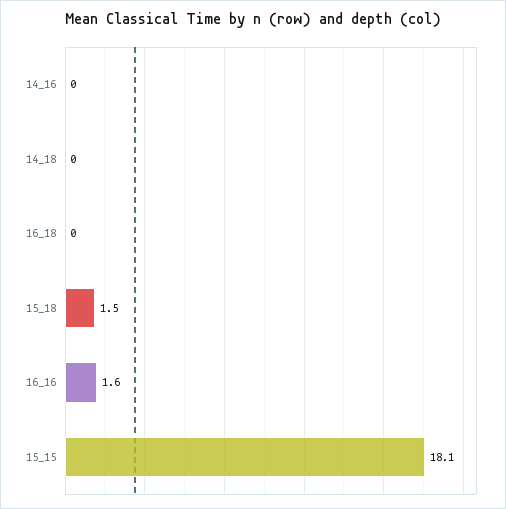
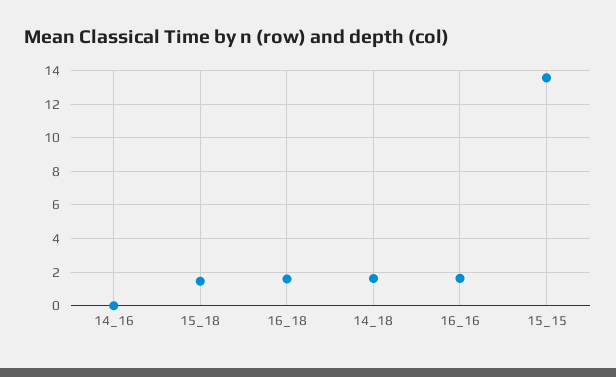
  {
    "14_16": 0,
-   "14_18": 0,
+   "14_18": 1.5,
-   "16_18": 0,
+   "16_18": 1.5,
    "15_18": 1.5,
    "16_16": 1.6,
-   "15_15": 18.1
+   "15_15": 13.5
  }

